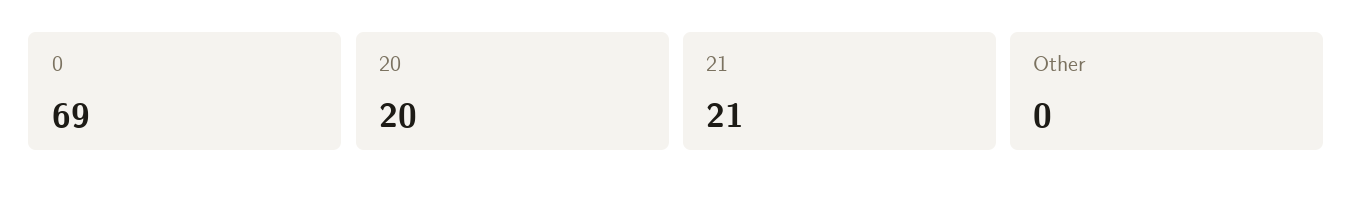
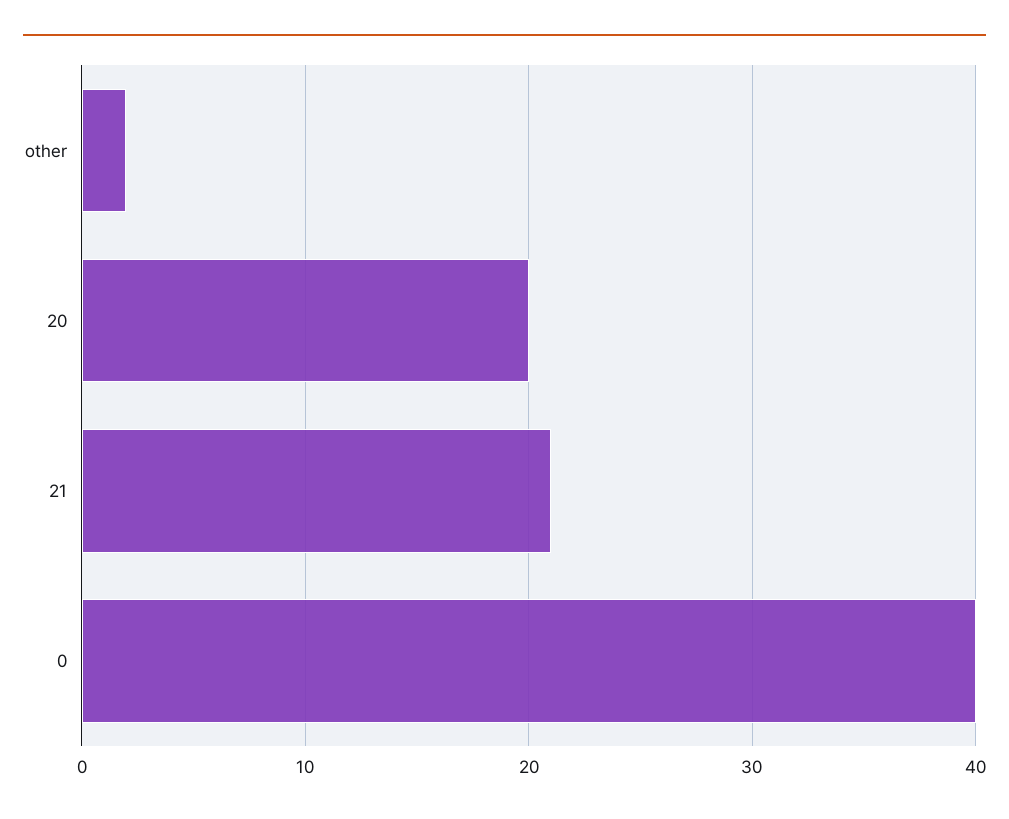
  {
-   "0": 69,
+   "0": 40,
    "20": 20,
    "21": 21,
-   "Other": 0
+   "Other": 2
  }

